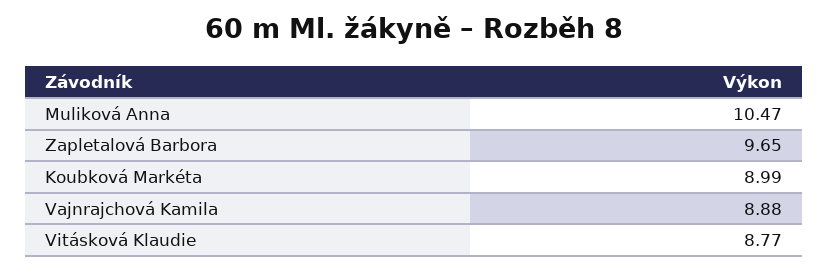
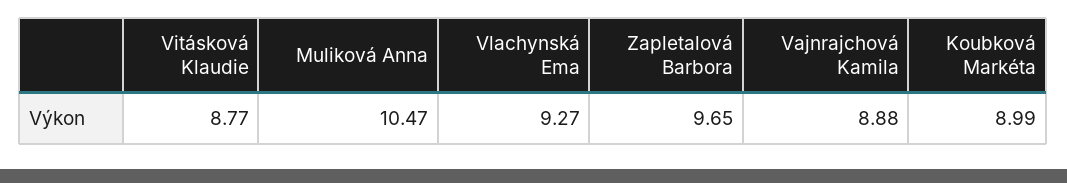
  {
    "Muliková Anna": 10.47,
    "Zapletalová Barbora": 9.65,
    "Koubková Markéta": 8.99,
    "Vajnrajchová Kamila": 8.88,
-   "Vitásková Klaudie": 8.77
+   "Vitásková Klaudie": 8.77,
+   "Vlachynská Ema": 9.27
  }

